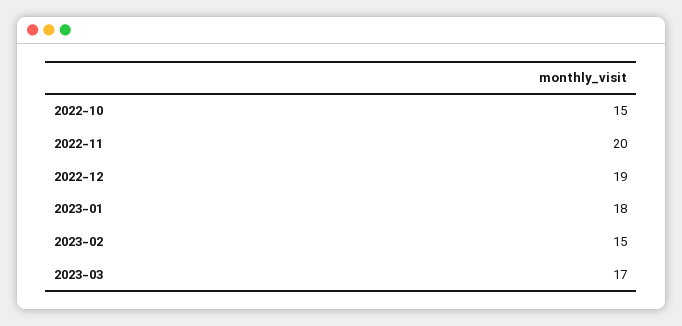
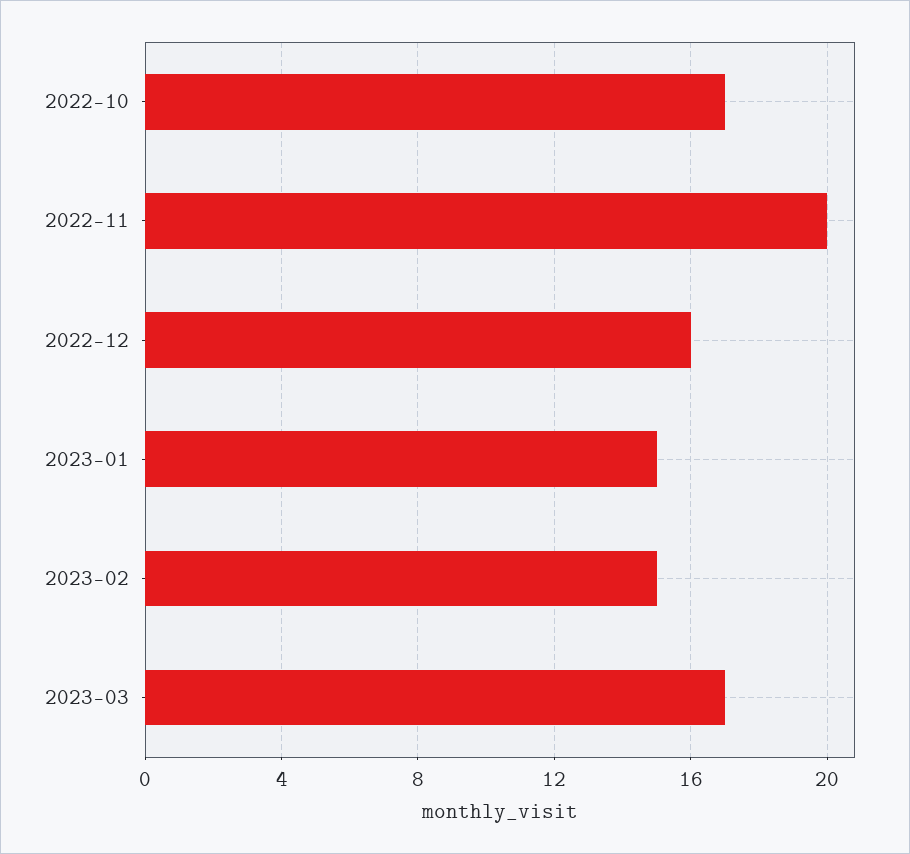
  {
-   "2022-10": 15,
+   "2022-10": 17,
    "2022-11": 20,
-   "2022-12": 19,
+   "2022-12": 16,
-   "2023-01": 18,
+   "2023-01": 15,
    "2023-02": 15,
    "2023-03": 17
  }

